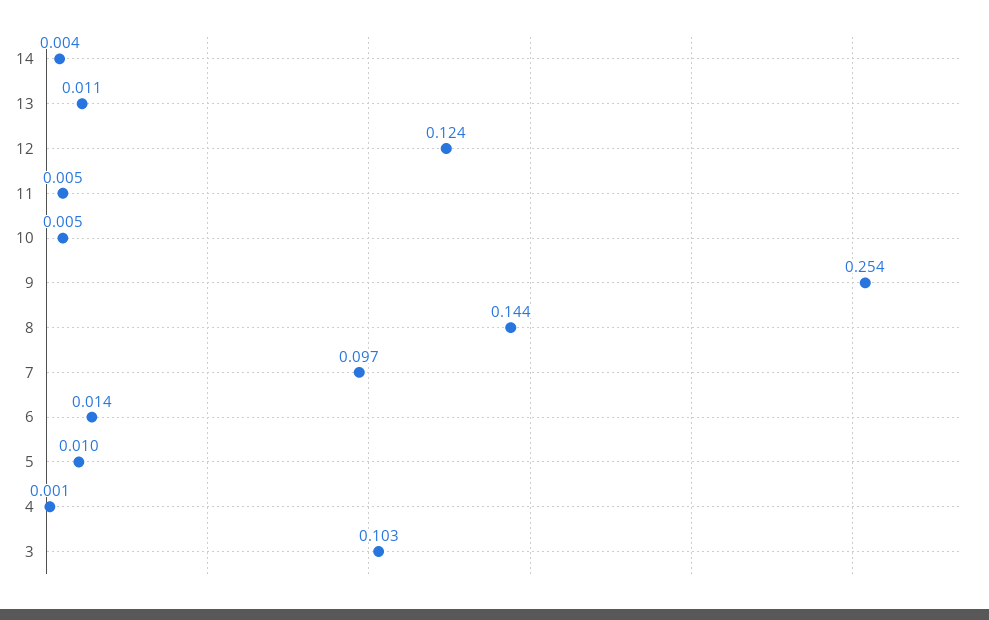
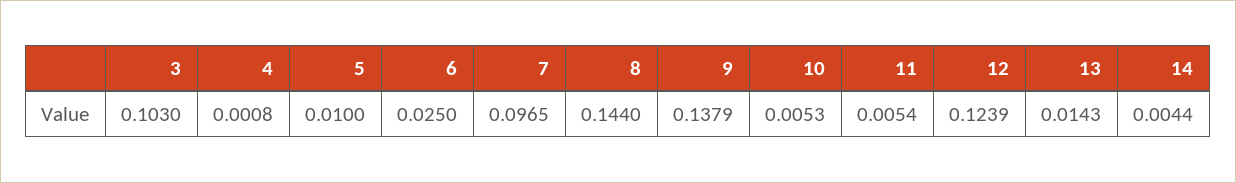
  {
    "14": 0.0044,
-   "13": 0.011,
+   "13": 0.0143,
    "12": 0.1239,
    "11": 0.0054,
    "10": 0.0053,
-   "9": 0.254,
+   "9": 0.1379,
    "8": 0.144,
    "7": 0.0965,
-   "6": 0.014,
+   "6": 0.025,
    "5": 0.01,
    "4": 0.0008,
    "3": 0.103
  }

